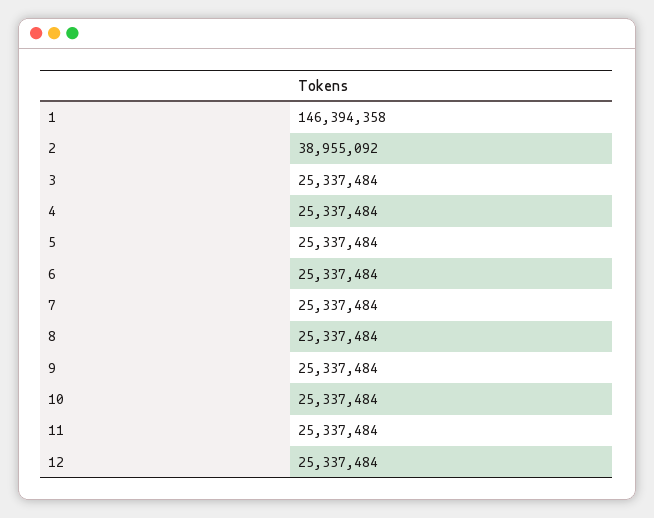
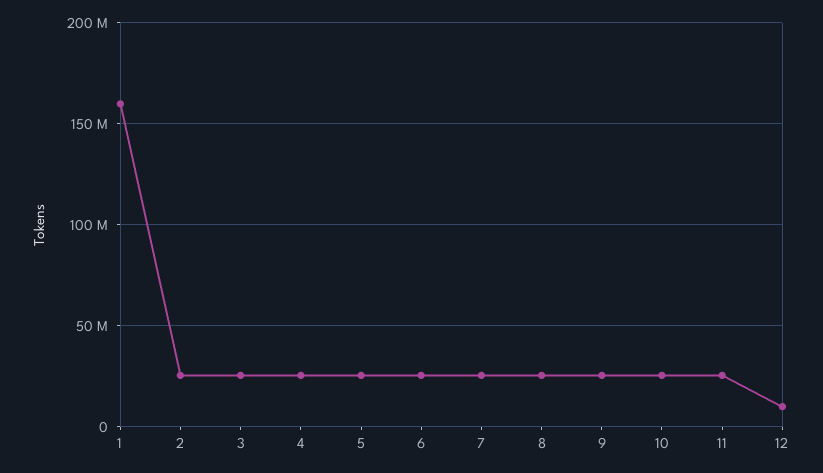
  {
-   "1": 146394358,
+   "1": 160000000,
-   "2": 38955092,
+   "2": 25000000,
    "3": 25337484,
    "4": 25337484,
    "5": 25337484,
    "6": 25337484,
    "7": 25337484,
    "8": 25337484,
    "9": 25337484,
    "10": 25337484,
    "11": 25337484,
-   "12": 25337484
+   "12": 10000000
  }

